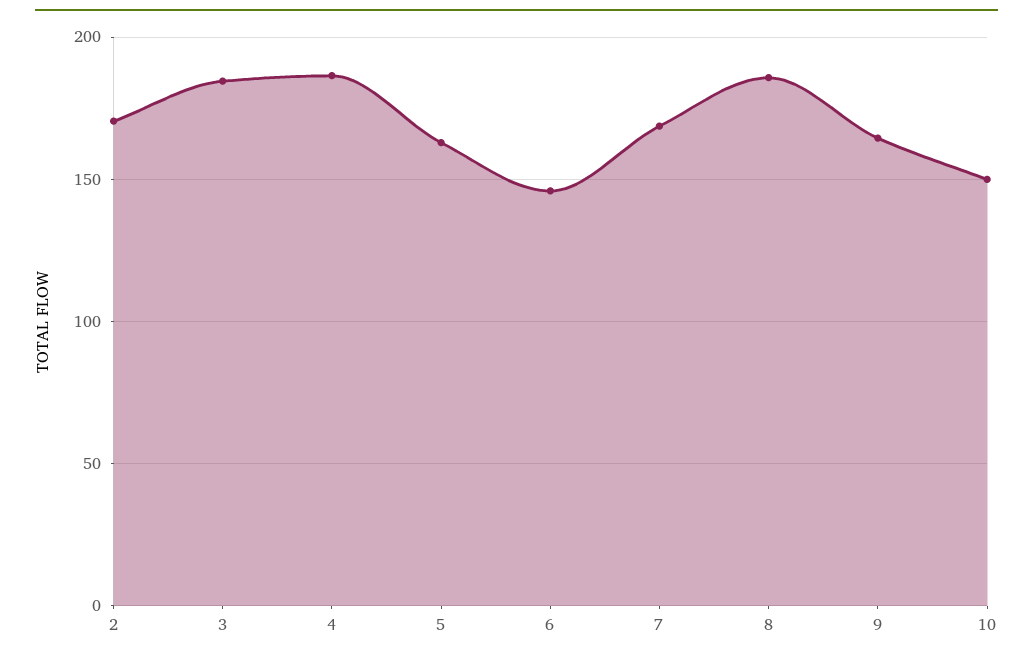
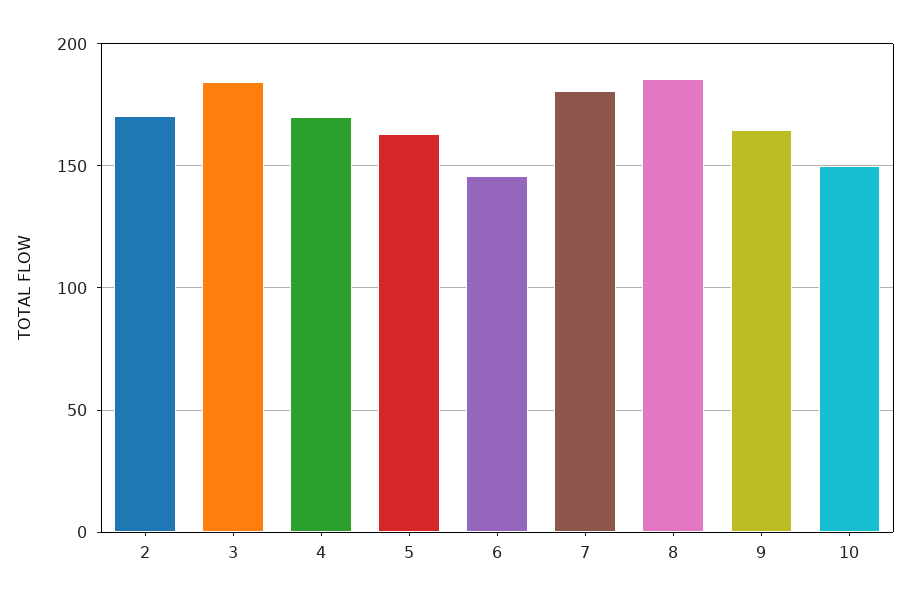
  {
    "2": 170,
    "3": 185,
-   "4": 185,
+   "4": 170,
    "5": 165,
    "6": 145,
-   "7": 170,
+   "7": 180,
    "8": 185,
    "9": 165,
    "10": 150
  }

